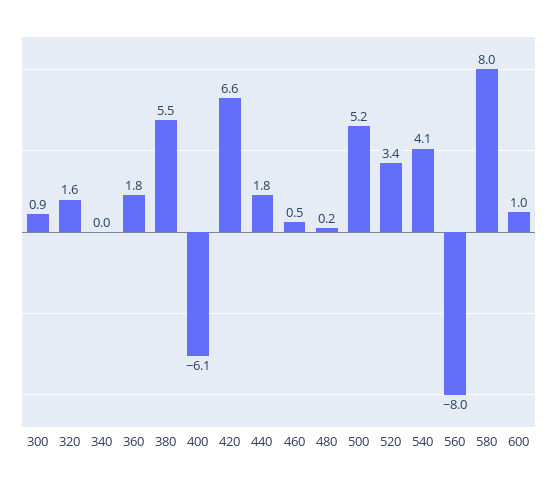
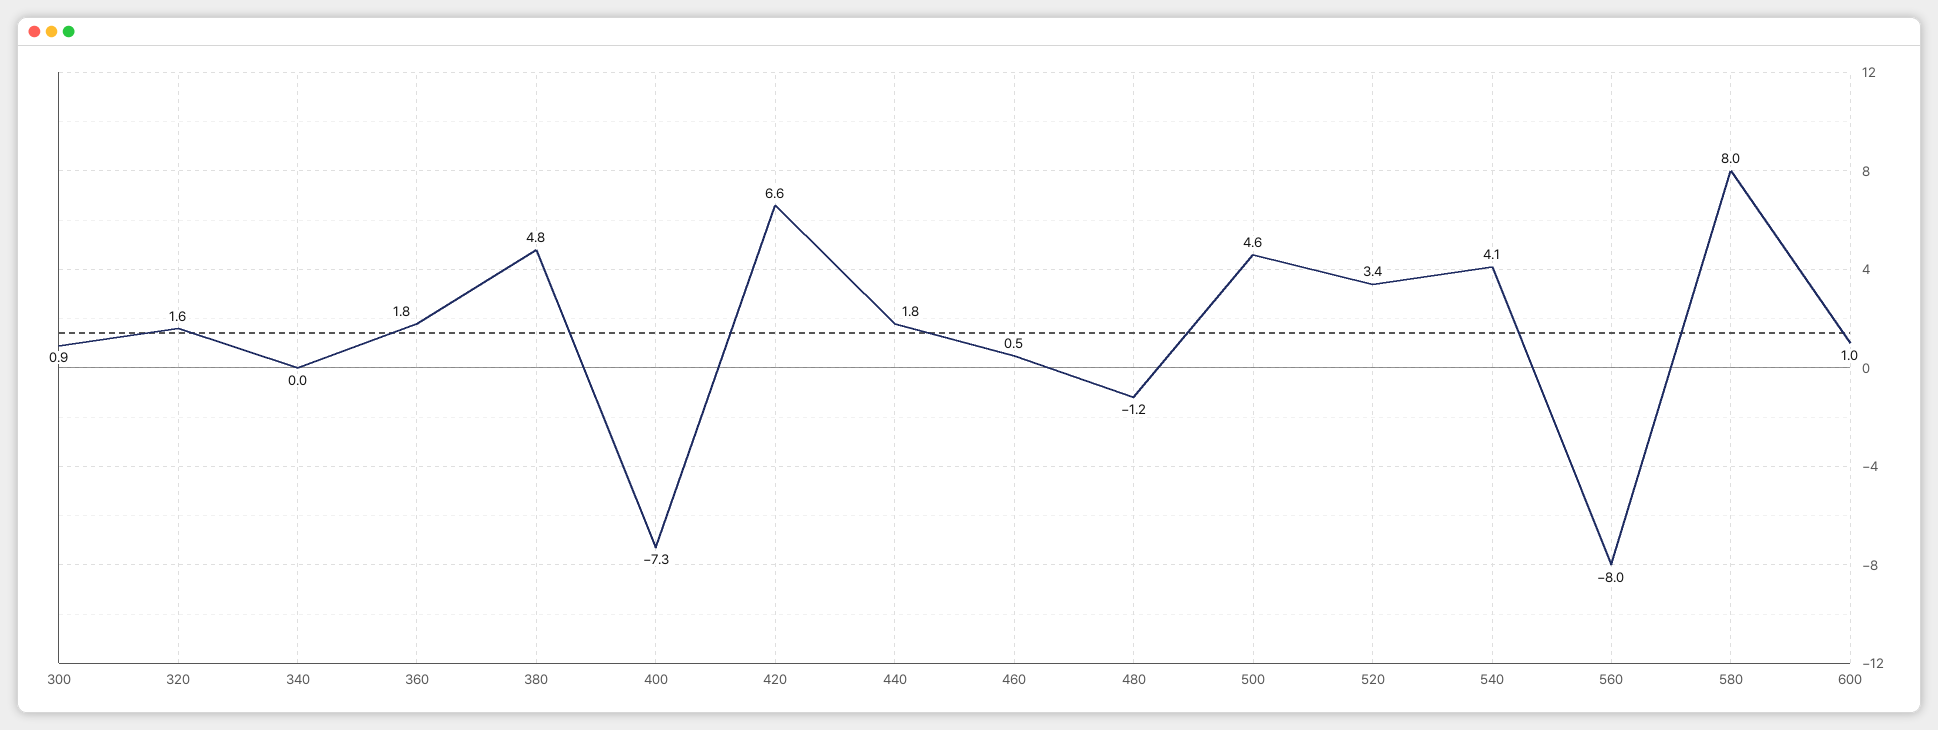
  {
    "300": 0.9,
    "320": 1.6,
    "340": 0,
    "360": 1.8,
-   "380": 5.5,
+   "380": 4.8,
-   "400": -6.1,
+   "400": -7.3,
    "420": 6.6,
    "440": 1.8,
    "460": 0.5,
-   "480": 0.2,
+   "480": -1.2,
-   "500": 5.2,
+   "500": 4.6,
    "520": 3.4,
    "540": 4.1,
    "560": -8,
    "580": 8,
    "600": 1
  }

